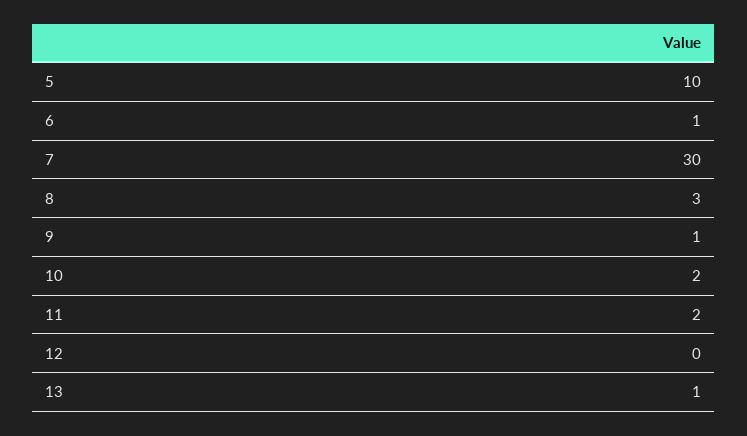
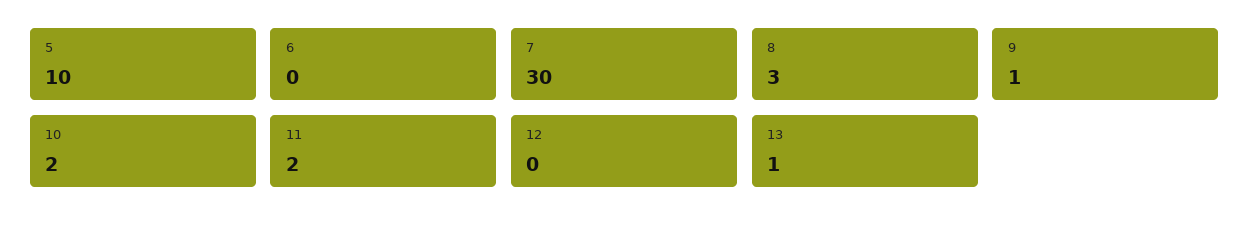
  {
    "5": 10,
-   "6": 1,
+   "6": 0,
    "7": 30,
    "8": 3,
    "9": 1,
    "10": 2,
    "11": 2,
    "12": 0,
    "13": 1
  }

